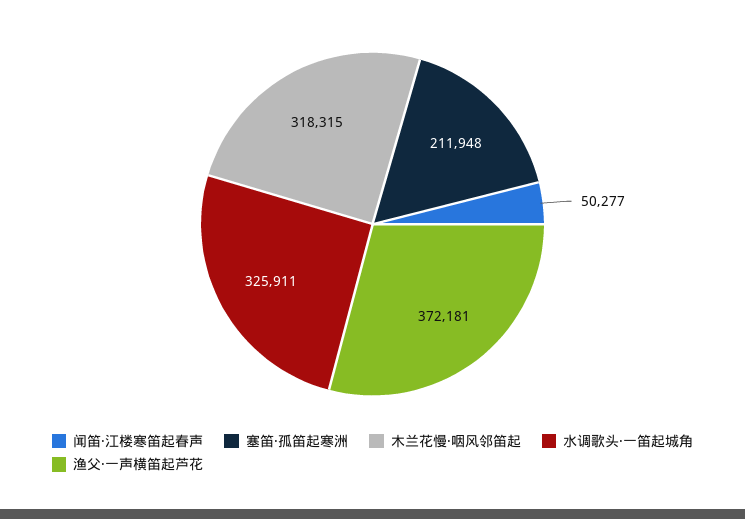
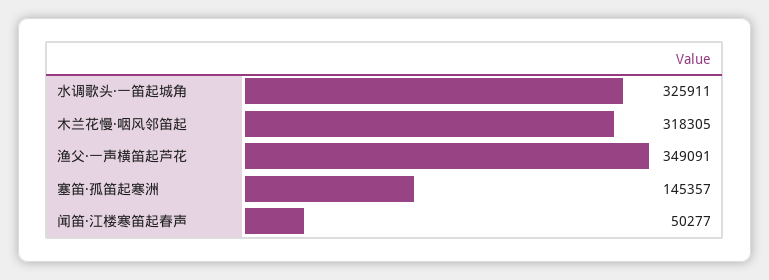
  {
    "闻笛·江楼寒笛起春声": 50277,
-   "塞笛·孤笛起寒洲": 211948,
+   "塞笛·孤笛起寒洲": 145357,
-   "木兰花慢·咽风邻笛起": 318315,
+   "木兰花慢·咽风邻笛起": 318305,
    "水调歌头·一笛起城角": 325911,
-   "渔父·一声横笛起芦花": 372181
+   "渔父·一声横笛起芦花": 349091
  }

